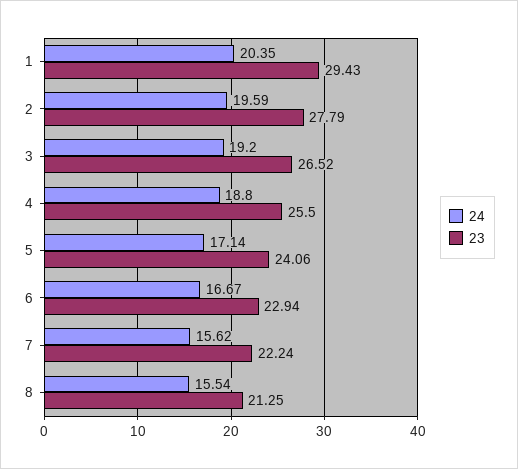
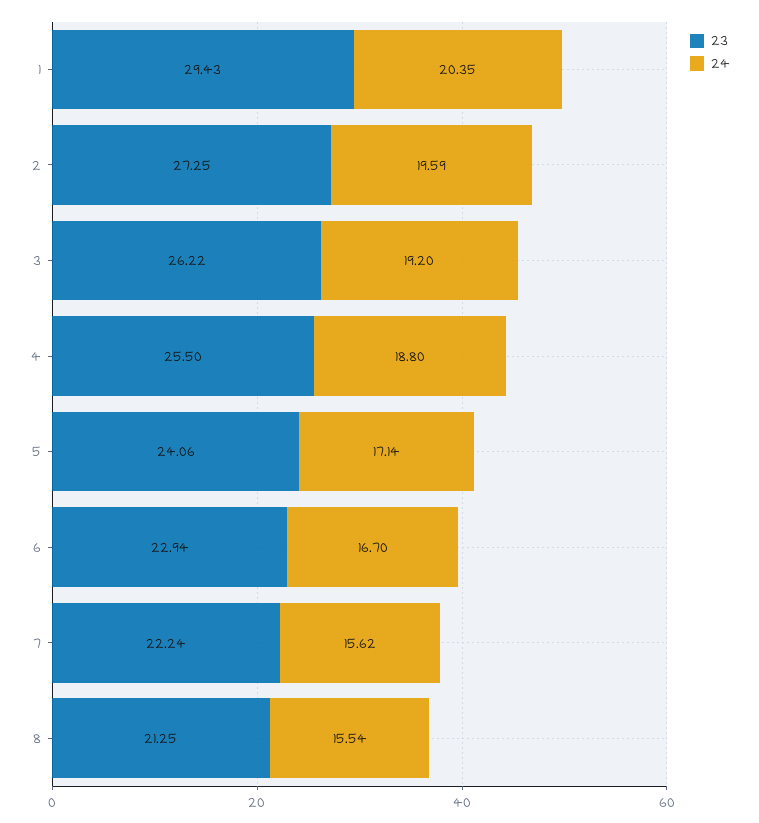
  {
    "24": {
      "1": 20.35,
      "2": 19.59,
      "3": 19.2,
      "4": 18.8,
      "5": 17.14,
-     "6": 16.67,
+     "6": 16.7,
      "7": 15.62,
      "8": 15.54
    },
    "23": {
      "1": 29.43,
-     "2": 27.79,
+     "2": 27.25,
-     "3": 26.52,
+     "3": 26.22,
      "4": 25.5,
      "5": 24.06,
      "6": 22.94,
      "7": 22.24,
      "8": 21.25
    }
  }

